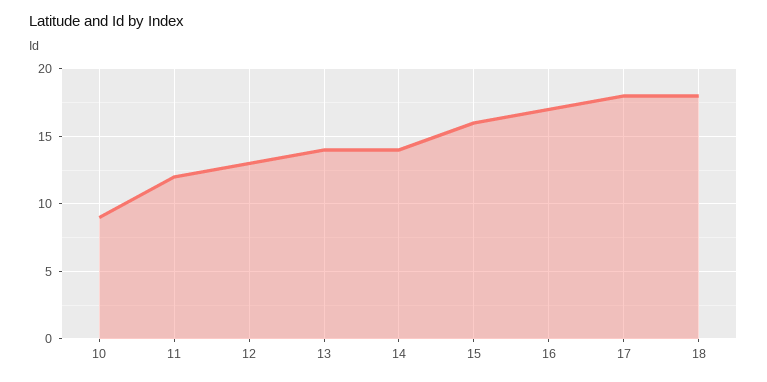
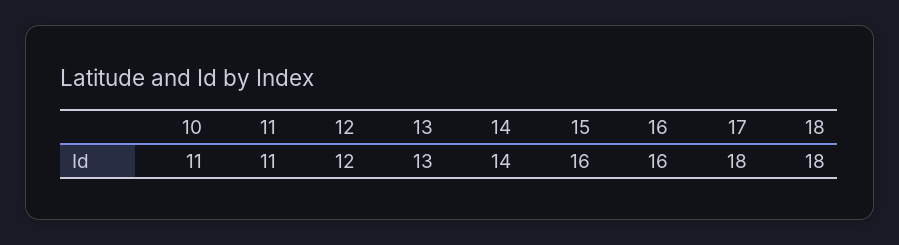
  {
-   "10": 9,
+   "10": 11,
-   "11": 12,
+   "11": 11,
-   "12": 13,
+   "12": 12,
-   "13": 14,
+   "13": 13,
    "14": 14,
    "15": 16,
-   "16": 17,
+   "16": 16,
    "17": 18,
    "18": 18
  }

